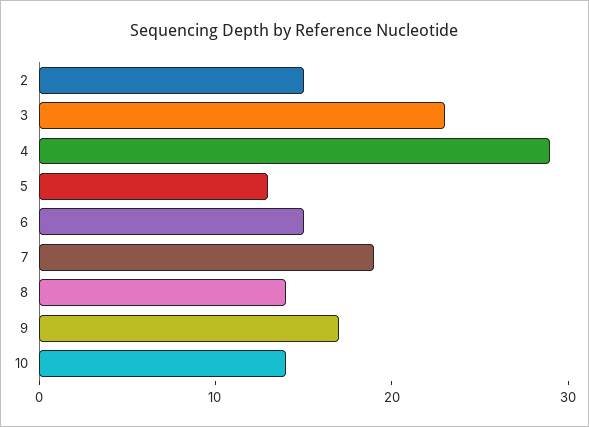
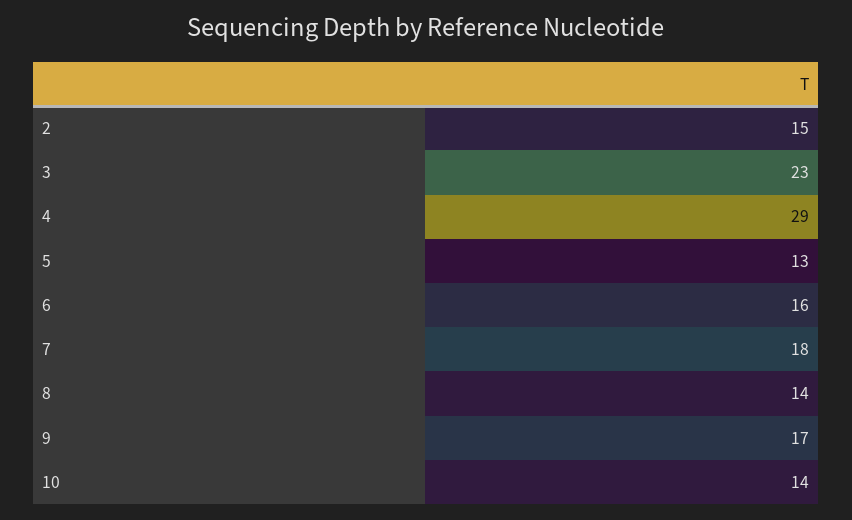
  {
    "2": 15,
    "3": 23,
    "4": 29,
    "5": 13,
-   "6": 15,
+   "6": 16,
-   "7": 19,
+   "7": 18,
    "8": 14,
    "9": 17,
    "10": 14
  }

